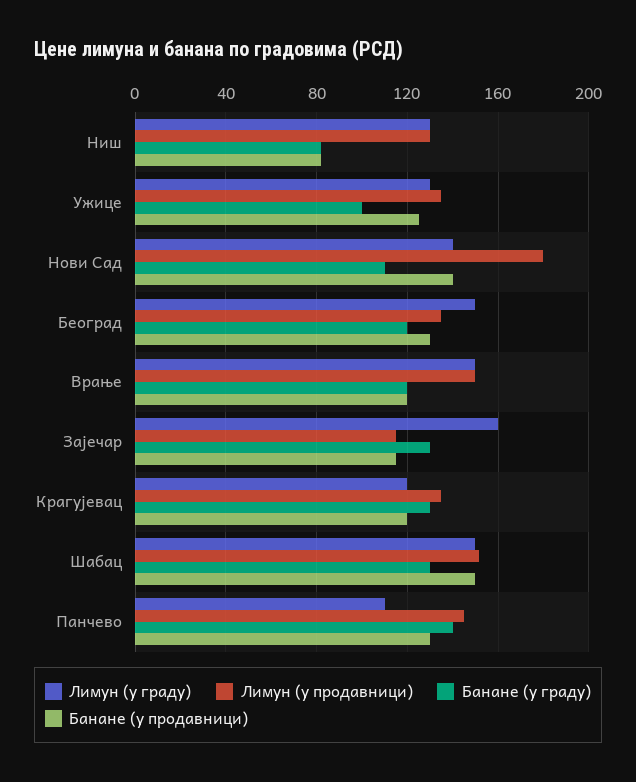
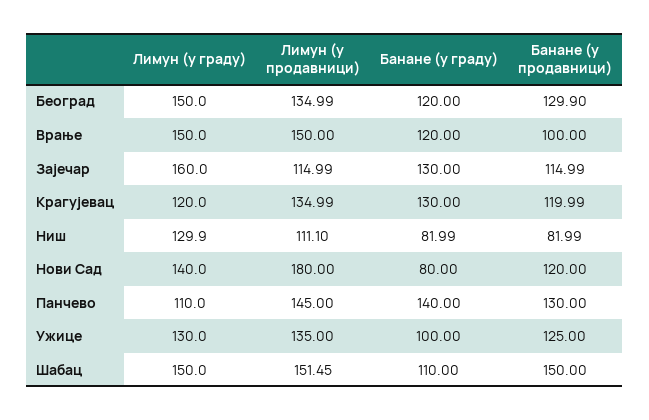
  {
    "Лимун (у граду)": {
      "Ниш": 129.9,
      "Ужице": 130,
      "Нови Сад": 140,
      "Београд": 150,
      "Врање": 150,
      "Зајечар": 160,
      "Крагујевац": 120,
      "Шабац": 150,
      "Панчево": 110
    },
    "Лимун (у продавници)": {
-     "Ниш": 130,
+     "Ниш": 111.1,
      "Ужице": 135,
      "Нови Сад": 180,
      "Београд": 134.99,
      "Врање": 150,
      "Зајечар": 114.99,
      "Крагујевац": 134.99,
      "Шабац": 151.45,
      "Панчево": 145
    },
    "Банане (у граду)": {
      "Ниш": 81.99,
      "Ужице": 100,
-     "Нови Сад": 110,
+     "Нови Сад": 80,
      "Београд": 120,
      "Врање": 120,
      "Зајечар": 130,
      "Крагујевац": 130,
-     "Шабац": 130,
+     "Шабац": 110,
      "Панчево": 140
    },
    "Банане (у продавници)": {
      "Ниш": 81.99,
      "Ужице": 125,
-     "Нови Сад": 140,
+     "Нови Сад": 120,
      "Београд": 129.9,
-     "Врање": 120,
+     "Врање": 100,
      "Зајечар": 114.99,
      "Крагујевац": 119.99,
      "Шабац": 150,
      "Панчево": 130
    }
  }

